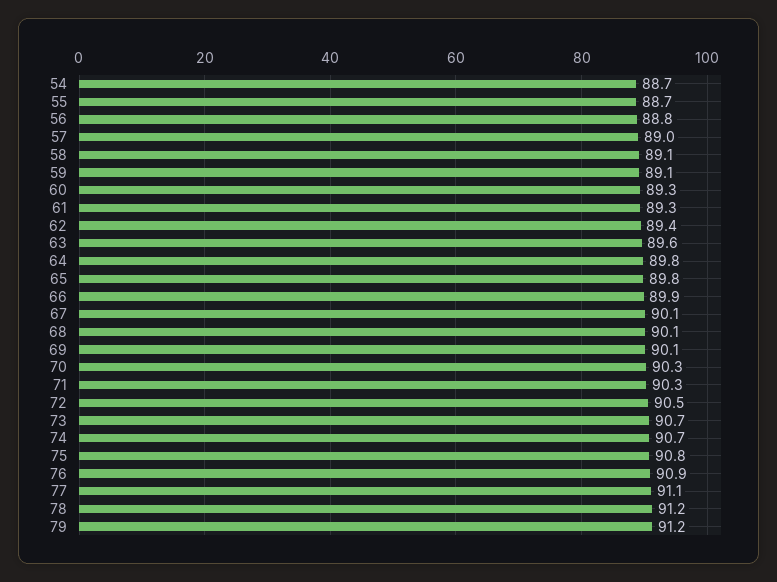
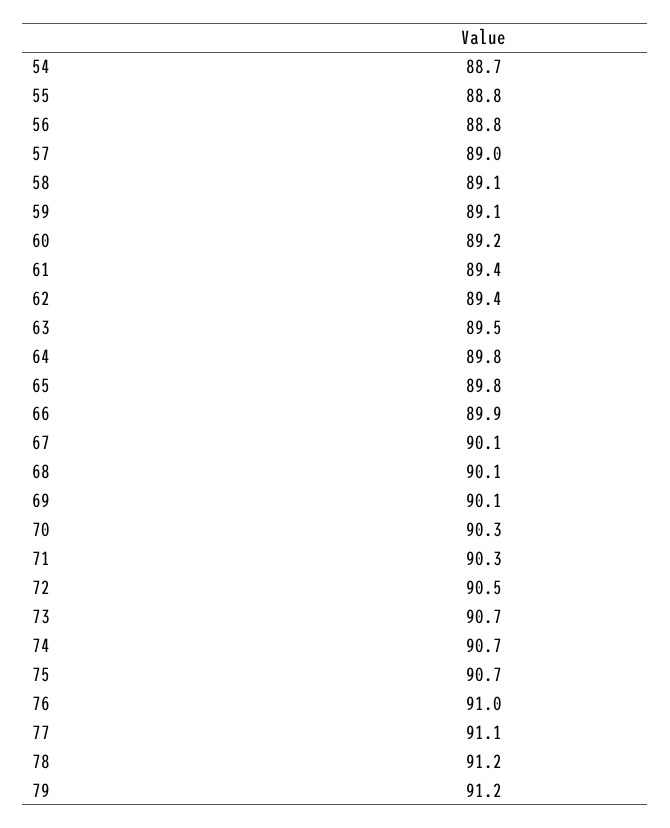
  {
    "54": 88.7,
-   "55": 88.7,
+   "55": 88.8,
    "56": 88.8,
    "57": 89,
    "58": 89.1,
    "59": 89.1,
-   "60": 89.3,
+   "60": 89.2,
-   "61": 89.3,
+   "61": 89.4,
    "62": 89.4,
-   "63": 89.6,
+   "63": 89.5,
    "64": 89.8,
    "65": 89.8,
    "66": 89.9,
    "67": 90.1,
    "68": 90.1,
    "69": 90.1,
    "70": 90.3,
    "71": 90.3,
    "72": 90.5,
    "73": 90.7,
    "74": 90.7,
-   "75": 90.8,
+   "75": 90.7,
-   "76": 90.9,
+   "76": 91,
    "77": 91.1,
    "78": 91.2,
    "79": 91.2
  }

